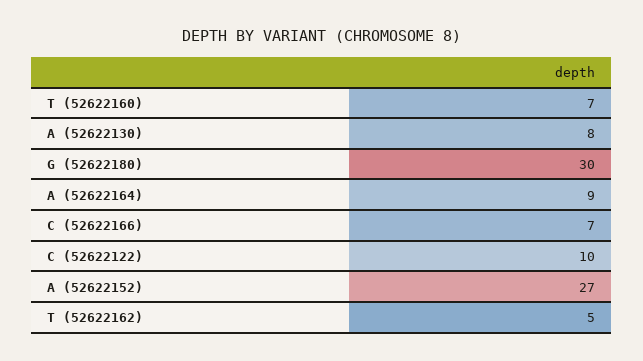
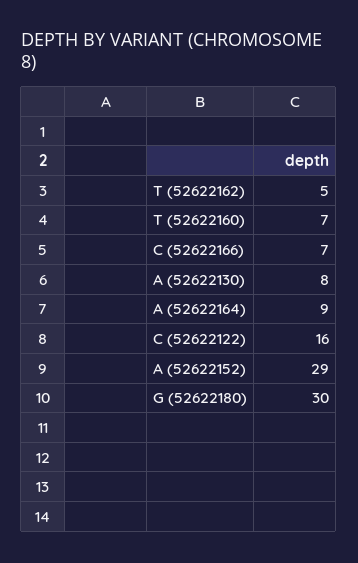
  {
    "T (52622160)": 7,
    "A (52622130)": 8,
    "G (52622180)": 30,
    "A (52622164)": 9,
    "C (52622166)": 7,
-   "C (52622122)": 10,
+   "C (52622122)": 16,
-   "A (52622152)": 27,
+   "A (52622152)": 29,
    "T (52622162)": 5
  }

